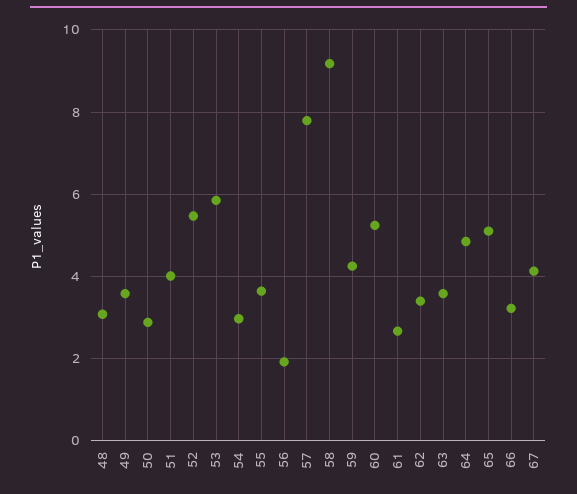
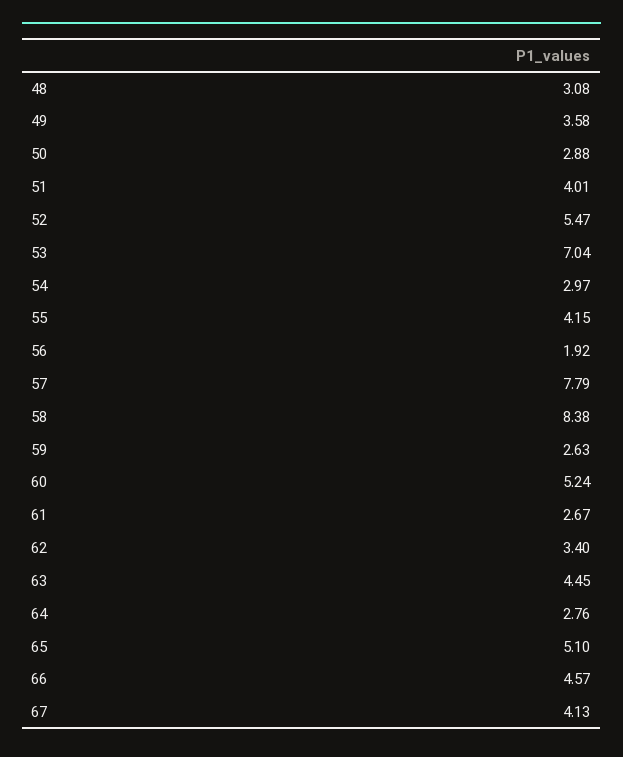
  {
    "48": 3.08,
    "49": 3.58,
    "50": 2.88,
    "51": 4.01,
    "52": 5.47,
-   "53": 5.8,
+   "53": 7.04,
    "54": 2.97,
-   "55": 3.6,
+   "55": 4.15,
    "56": 1.92,
    "57": 7.79,
-   "58": 9.2,
+   "58": 8.38,
-   "59": 4.2,
+   "59": 2.63,
    "60": 5.24,
    "61": 2.67,
    "62": 3.4,
-   "63": 3.6,
+   "63": 4.45,
-   "64": 4.8,
+   "64": 2.76,
    "65": 5.1,
-   "66": 3.2,
+   "66": 4.57,
    "67": 4.13
  }

